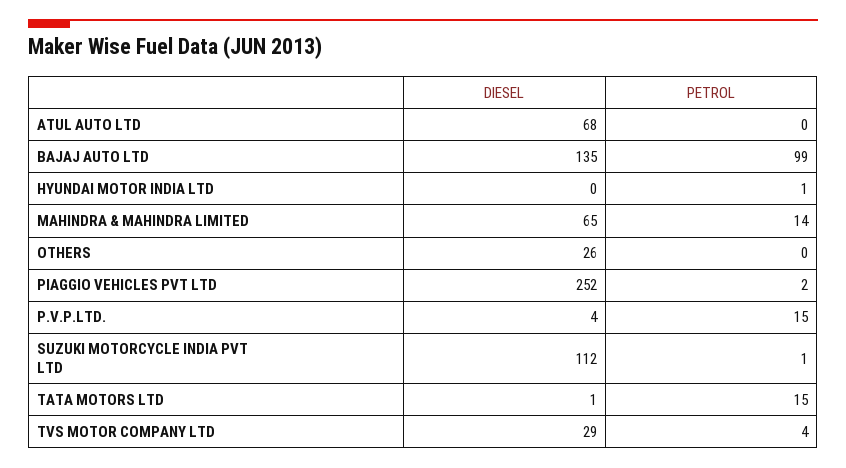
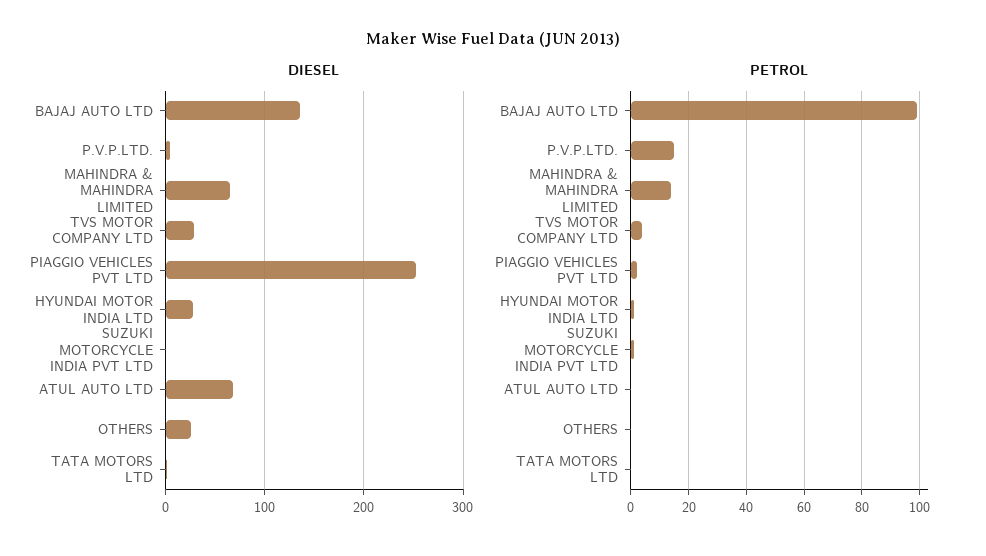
  {
    "DIESEL": {
      "ATUL AUTO LTD": 68,
      "BAJAJ AUTO LTD": 135,
-     "HYUNDAI MOTOR INDIA LTD": 0,
+     "HYUNDAI MOTOR INDIA LTD": 30,
      "MAHINDRA & MAHINDRA LIMITED": 65,
      "OTHERS": 26,
      "PIAGGIO VEHICLES PVT LTD": 252,
      "P.V.P.LTD.": 4,
-     "SUZUKI MOTORCYCLE INDIA PVT LTD": 112,
+     "SUZUKI MOTORCYCLE INDIA PVT LTD": 0,
      "TATA MOTORS LTD": 1,
      "TVS MOTOR COMPANY LTD": 29
    },
    "PETROL": {
      "ATUL AUTO LTD": 0,
      "BAJAJ AUTO LTD": 99,
      "HYUNDAI MOTOR INDIA LTD": 1,
      "MAHINDRA & MAHINDRA LIMITED": 14,
      "OTHERS": 0,
      "PIAGGIO VEHICLES PVT LTD": 2,
      "P.V.P.LTD.": 15,
      "SUZUKI MOTORCYCLE INDIA PVT LTD": 1,
-     "TATA MOTORS LTD": 15,
+     "TATA MOTORS LTD": 0,
      "TVS MOTOR COMPANY LTD": 4
    }
  }

